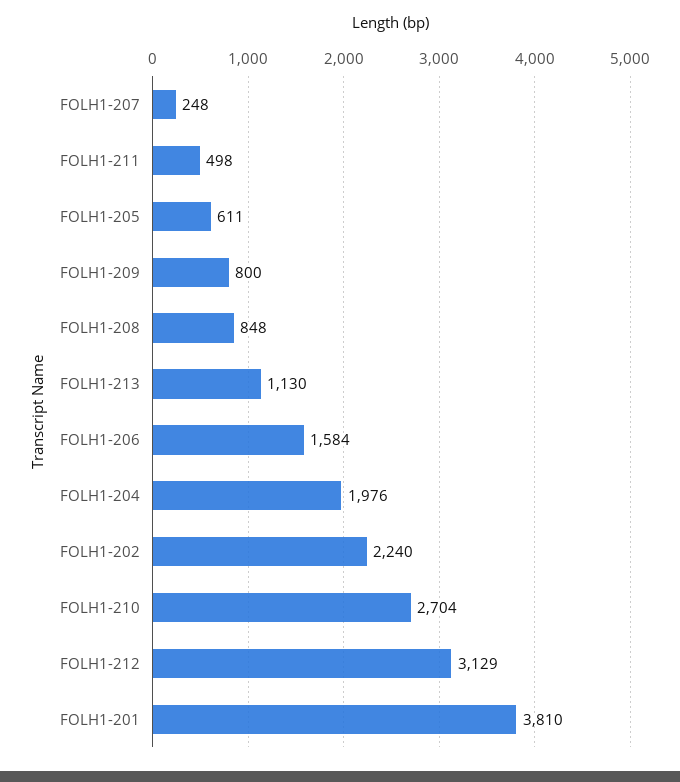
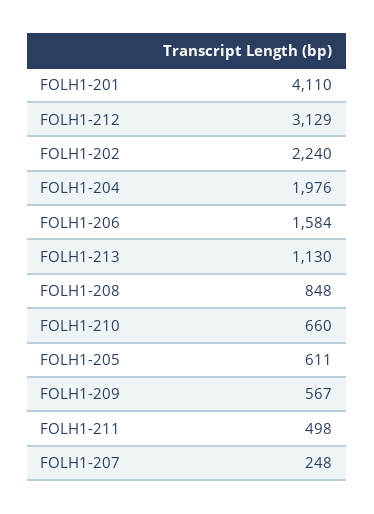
  {
    "FOLH1-207": 248,
    "FOLH1-211": 498,
    "FOLH1-205": 611,
-   "FOLH1-209": 800,
+   "FOLH1-209": 567,
    "FOLH1-208": 848,
    "FOLH1-213": 1130,
    "FOLH1-206": 1584,
    "FOLH1-204": 1976,
    "FOLH1-202": 2240,
-   "FOLH1-210": 2704,
+   "FOLH1-210": 660,
    "FOLH1-212": 3129,
-   "FOLH1-201": 3810
+   "FOLH1-201": 4110
  }

